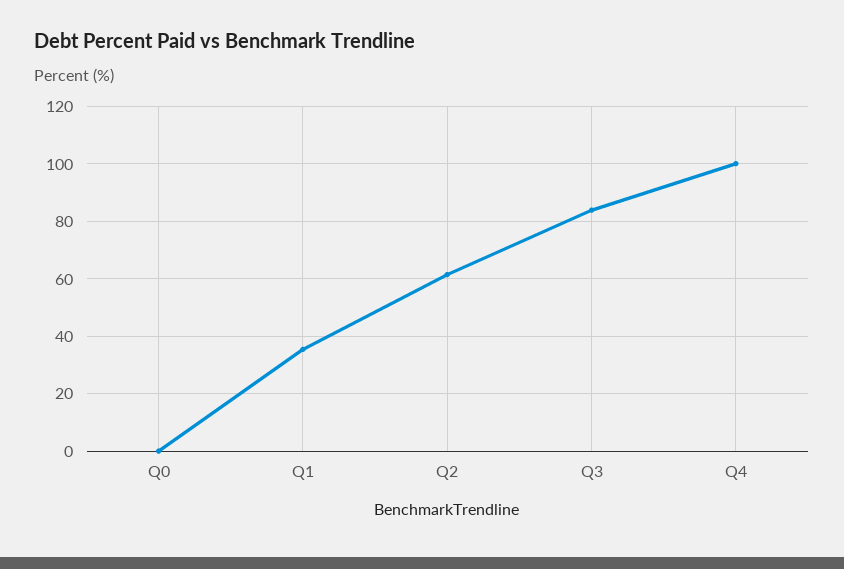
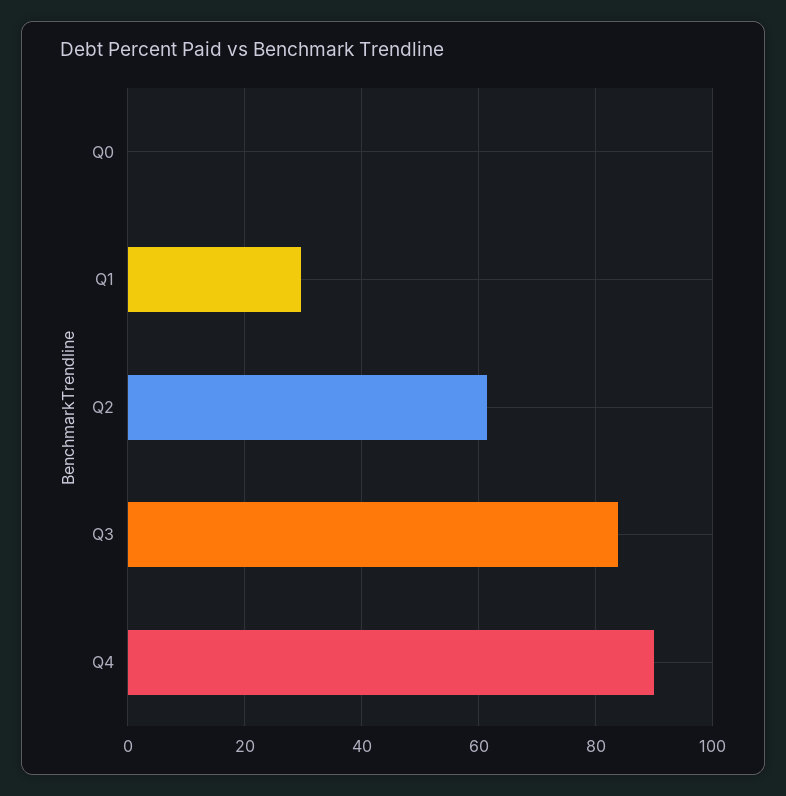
  {
    "Q0": 0,
-   "Q1": 35,
+   "Q1": 30,
    "Q2": 62,
    "Q3": 84,
-   "Q4": 100
+   "Q4": 90
  }

